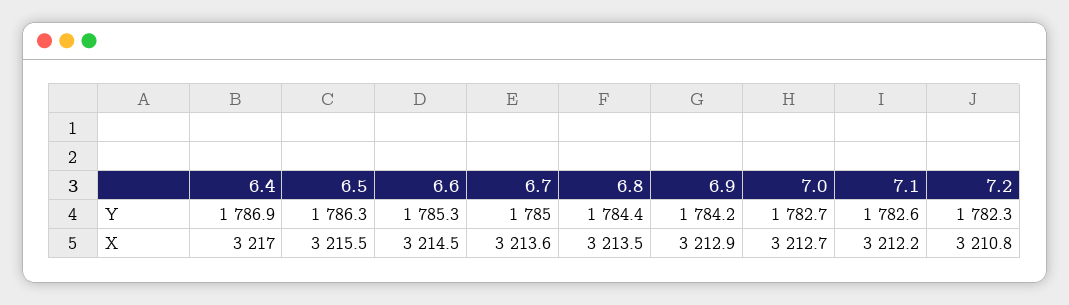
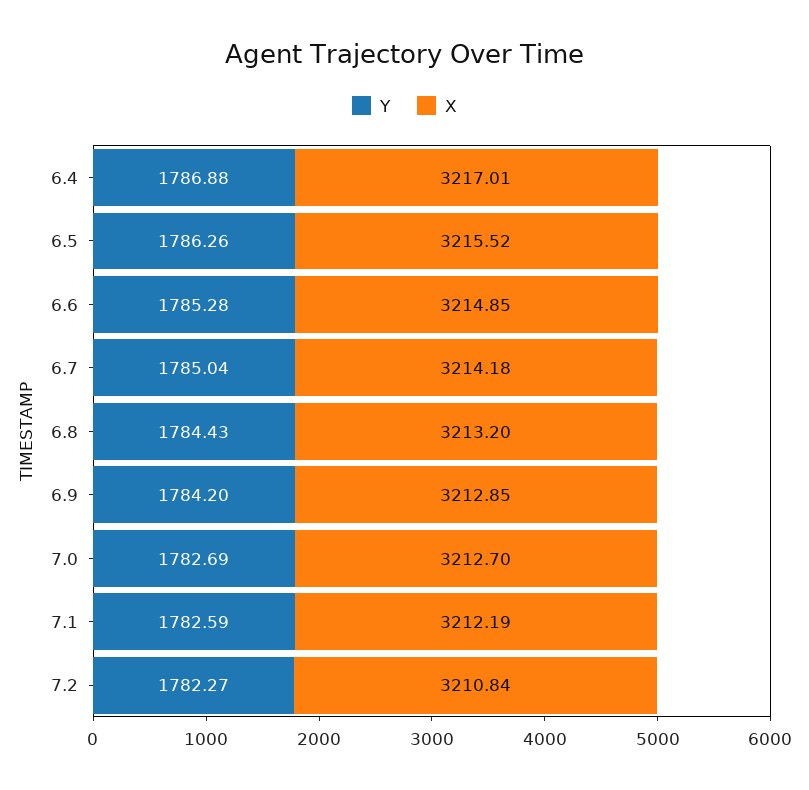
  {
    "Y": {
      "6.4": 1786.88,
      "6.5": 1786.26,
      "6.6": 1785.28,
      "6.7": 1785.04,
      "6.8": 1784.43,
      "6.9": 1784.2,
      "7.0": 1782.69,
      "7.1": 1782.59,
      "7.2": 1782.27
    },
    "X": {
      "6.4": 3217.01,
      "6.5": 3215.52,
-     "6.6": 3214.5,
+     "6.6": 3214.85,
-     "6.7": 3213.6,
+     "6.7": 3214.18,
-     "6.8": 3213.5,
+     "6.8": 3213.2,
      "6.9": 3212.85,
      "7.0": 3212.7,
      "7.1": 3212.19,
      "7.2": 3210.84
    }
  }

